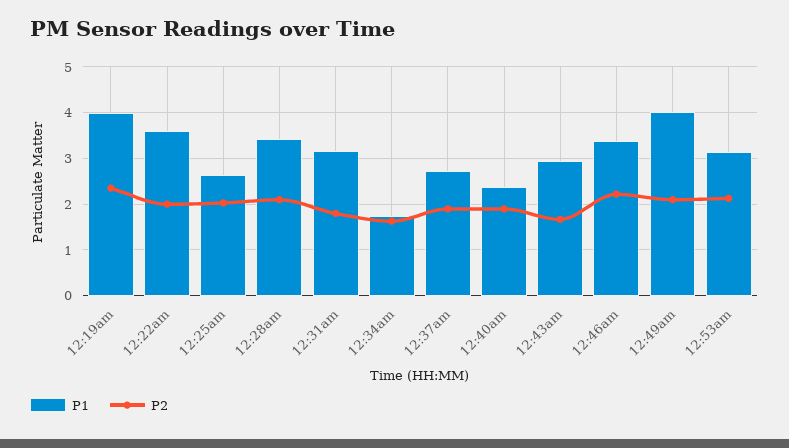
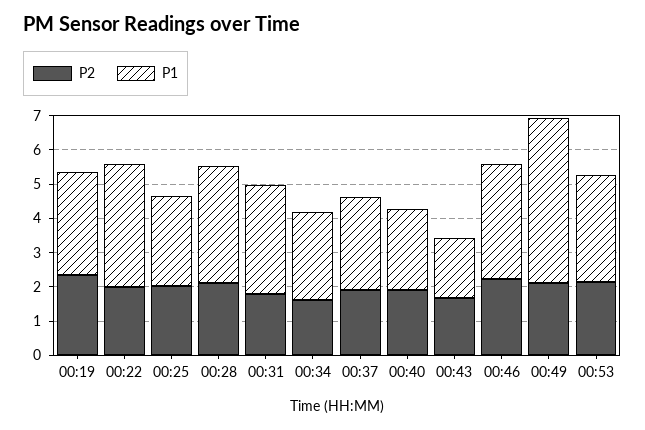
  {
    "P1": {
-     "12:19am": 4,
+     "12:19am": 3,
      "12:22am": 3.6,
      "12:25am": 2.6,
      "12:28am": 3.4,
      "12:31am": 3.2,
-     "12:34am": 1.8,
+     "12:34am": 2.5,
      "12:37am": 2.8,
      "12:40am": 2.4,
-     "12:43am": 3,
+     "12:43am": 1.75,
      "12:46am": 3.4,
-     "12:49am": 4,
+     "12:49am": 4.75,
      "12:53am": 3.2
    },
    "P2": {
      "12:19am": 2.4,
      "12:22am": 2,
      "12:25am": 2,
      "12:28am": 2.2,
      "12:31am": 1.8,
      "12:34am": 1.6,
      "12:37am": 2,
      "12:40am": 2,
      "12:43am": 1.6,
      "12:46am": 2.2,
      "12:49am": 2.2,
      "12:53am": 2.2
    }
  }

